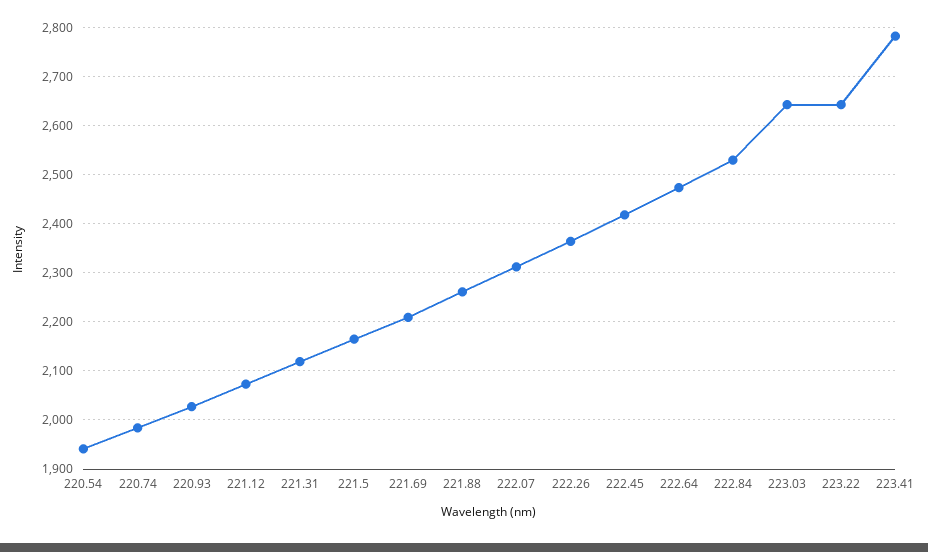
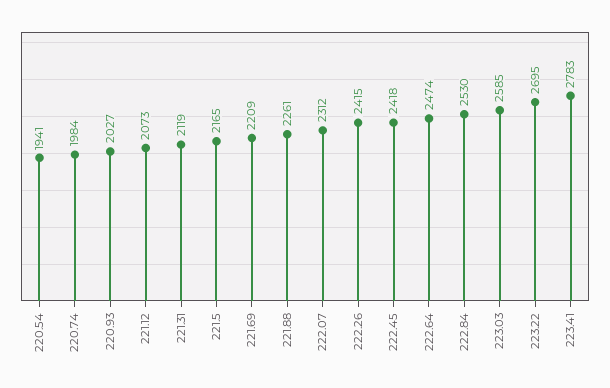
  {
    "220.54": 1941,
    "220.74": 1984,
    "220.93": 2027,
    "221.12": 2073,
    "221.31": 2119,
    "221.5": 2165,
    "221.69": 2209,
    "221.88": 2261,
    "222.07": 2312,
-   "222.26": 2360,
+   "222.26": 2415,
    "222.45": 2418,
    "222.64": 2474,
    "222.84": 2530,
-   "223.03": 2640,
+   "223.03": 2585,
-   "223.22": 2640,
+   "223.22": 2695,
    "223.41": 2783
  }

